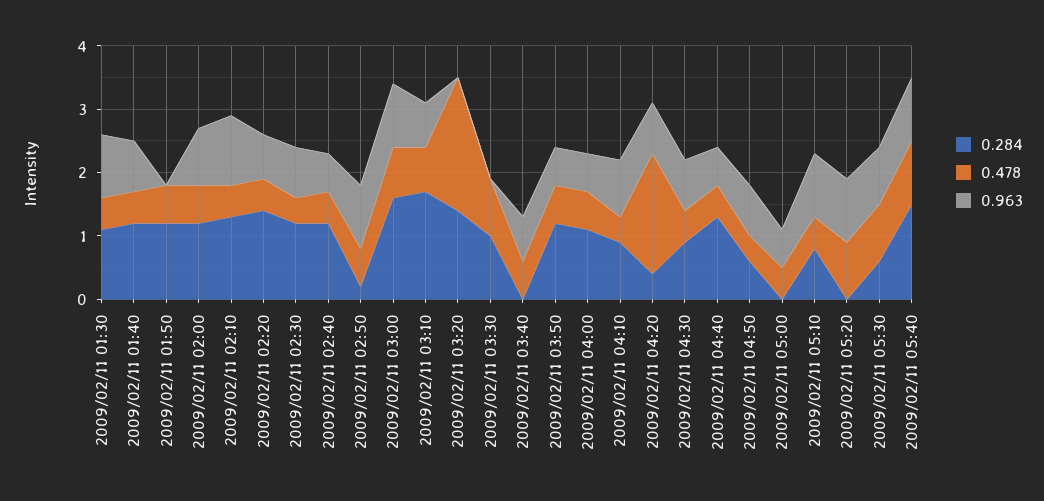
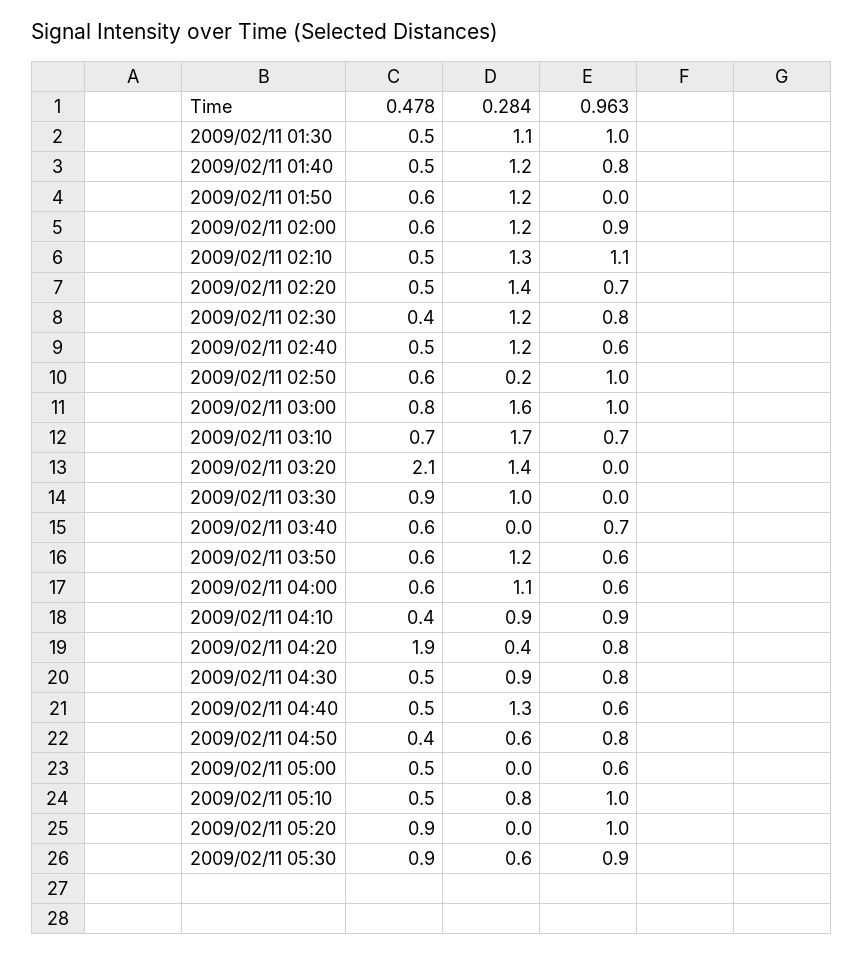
  {
    "0.284": {
      "2009/02/11 01:30": 1.1,
      "2009/02/11 01:40": 1.2,
      "2009/02/11 01:50": 1.2,
      "2009/02/11 02:00": 1.2,
      "2009/02/11 02:10": 1.3,
      "2009/02/11 02:20": 1.4,
      "2009/02/11 02:30": 1.2,
      "2009/02/11 02:40": 1.2,
      "2009/02/11 02:50": 0.2,
      "2009/02/11 03:00": 1.6,
      "2009/02/11 03:10": 1.7,
      "2009/02/11 03:20": 1.4,
      "2009/02/11 03:30": 1,
      "2009/02/11 03:40": 0,
      "2009/02/11 03:50": 1.2,
      "2009/02/11 04:00": 1.1,
      "2009/02/11 04:10": 0.9,
      "2009/02/11 04:20": 0.4,
      "2009/02/11 04:30": 0.9,
      "2009/02/11 04:40": 1.3,
      "2009/02/11 04:50": 0.6,
      "2009/02/11 05:00": 0,
      "2009/02/11 05:10": 0.8,
      "2009/02/11 05:20": 0,
-     "2009/02/11 05:30": 0.6,
+     "2009/02/11 05:30": 0.6
-     "2009/02/11 05:40": 1.5
    },
    "0.478": {
      "2009/02/11 01:30": 0.5,
      "2009/02/11 01:40": 0.5,
      "2009/02/11 01:50": 0.6,
      "2009/02/11 02:00": 0.6,
      "2009/02/11 02:10": 0.5,
      "2009/02/11 02:20": 0.5,
      "2009/02/11 02:30": 0.4,
      "2009/02/11 02:40": 0.5,
      "2009/02/11 02:50": 0.6,
      "2009/02/11 03:00": 0.8,
      "2009/02/11 03:10": 0.7,
      "2009/02/11 03:20": 2.1,
      "2009/02/11 03:30": 0.9,
      "2009/02/11 03:40": 0.6,
      "2009/02/11 03:50": 0.6,
      "2009/02/11 04:00": 0.6,
      "2009/02/11 04:10": 0.4,
      "2009/02/11 04:20": 1.9,
      "2009/02/11 04:30": 0.5,
      "2009/02/11 04:40": 0.5,
      "2009/02/11 04:50": 0.4,
      "2009/02/11 05:00": 0.5,
      "2009/02/11 05:10": 0.5,
      "2009/02/11 05:20": 0.9,
-     "2009/02/11 05:30": 0.9,
+     "2009/02/11 05:30": 0.9
-     "2009/02/11 05:40": 1
    },
    "0.963": {
      "2009/02/11 01:30": 1,
      "2009/02/11 01:40": 0.8,
      "2009/02/11 01:50": 0,
      "2009/02/11 02:00": 0.9,
      "2009/02/11 02:10": 1.1,
      "2009/02/11 02:20": 0.7,
      "2009/02/11 02:30": 0.8,
      "2009/02/11 02:40": 0.6,
      "2009/02/11 02:50": 1,
      "2009/02/11 03:00": 1,
      "2009/02/11 03:10": 0.7,
      "2009/02/11 03:20": 0,
      "2009/02/11 03:30": 0,
      "2009/02/11 03:40": 0.7,
      "2009/02/11 03:50": 0.6,
      "2009/02/11 04:00": 0.6,
      "2009/02/11 04:10": 0.9,
      "2009/02/11 04:20": 0.8,
      "2009/02/11 04:30": 0.8,
      "2009/02/11 04:40": 0.6,
      "2009/02/11 04:50": 0.8,
      "2009/02/11 05:00": 0.6,
      "2009/02/11 05:10": 1,
      "2009/02/11 05:20": 1,
-     "2009/02/11 05:30": 0.9,
+     "2009/02/11 05:30": 0.9
-     "2009/02/11 05:40": 1
    }
  }

